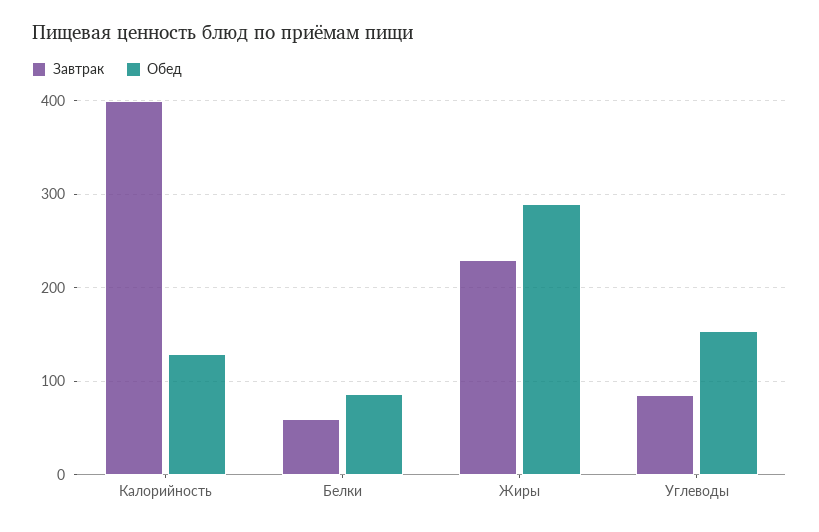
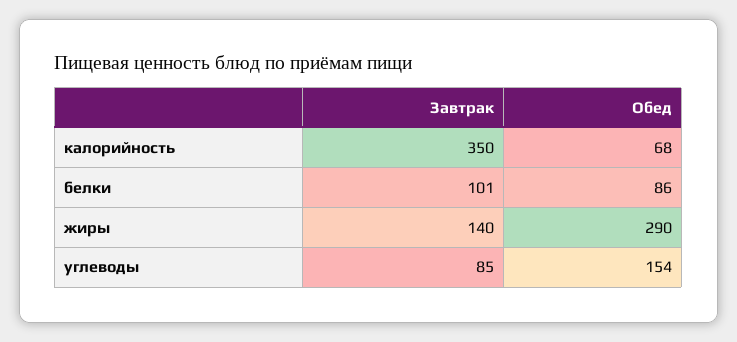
  {
    "Завтрак": {
-     "Калорийность": 400,
+     "Калорийность": 350,
-     "Белки": 60,
+     "Белки": 101,
-     "Жиры": 230,
+     "Жиры": 140,
      "Углеводы": 85
    },
    "Обед": {
-     "Калорийность": 130,
+     "Калорийность": 68,
      "Белки": 86,
      "Жиры": 290,
      "Углеводы": 154
    }
  }

